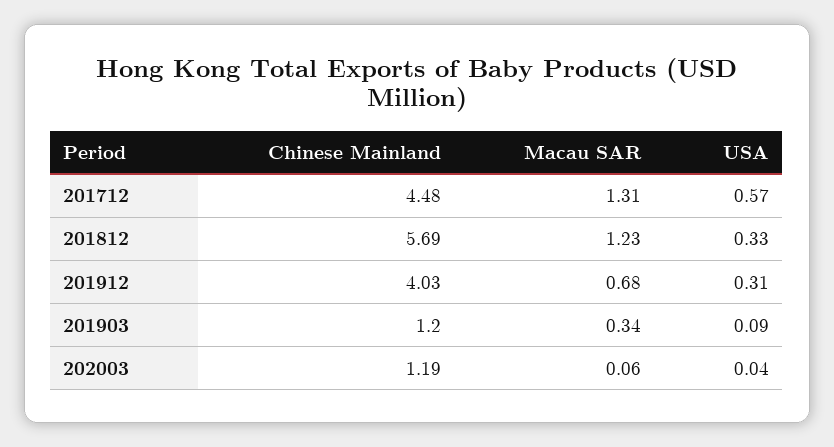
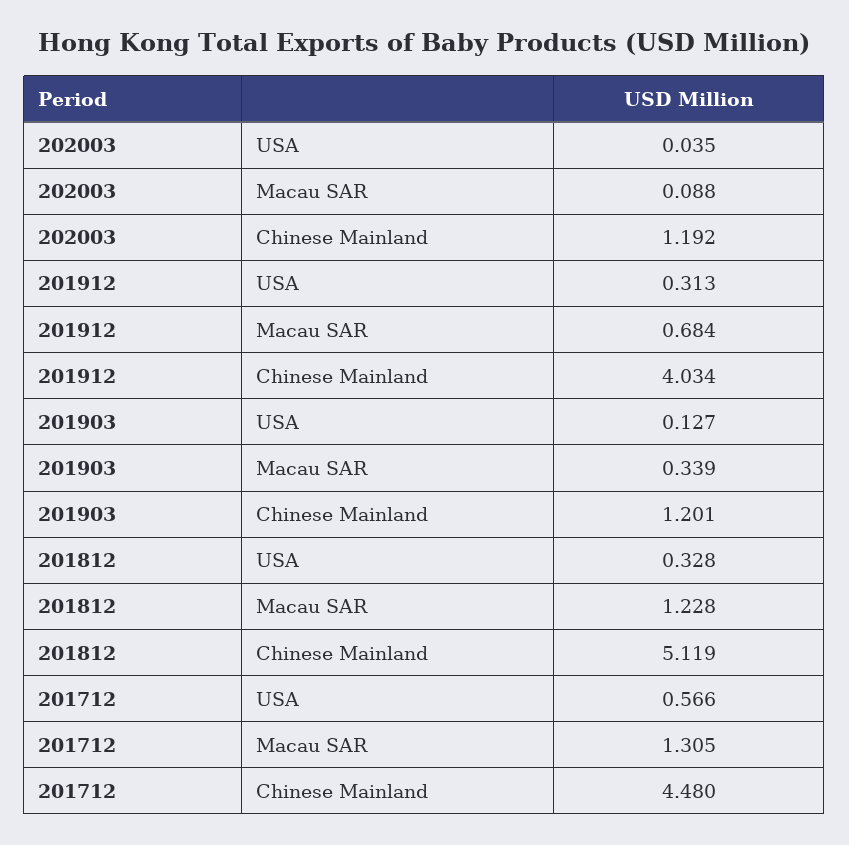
  {
    "Chinese Mainland": {
      "201712": 4.48,
-     "201812": 5.69,
+     "201812": 5.119,
      "201912": 4.034,
      "201903": 1.201,
      "202003": 1.192
    },
    "Macau SAR": {
      "201712": 1.305,
      "201812": 1.228,
      "201912": 0.684,
      "201903": 0.339,
-     "202003": 0.06
+     "202003": 0.088
    },
    "USA": {
      "201712": 0.566,
      "201812": 0.328,
      "201912": 0.313,
-     "201903": 0.09,
+     "201903": 0.127,
      "202003": 0.035
    }
  }

